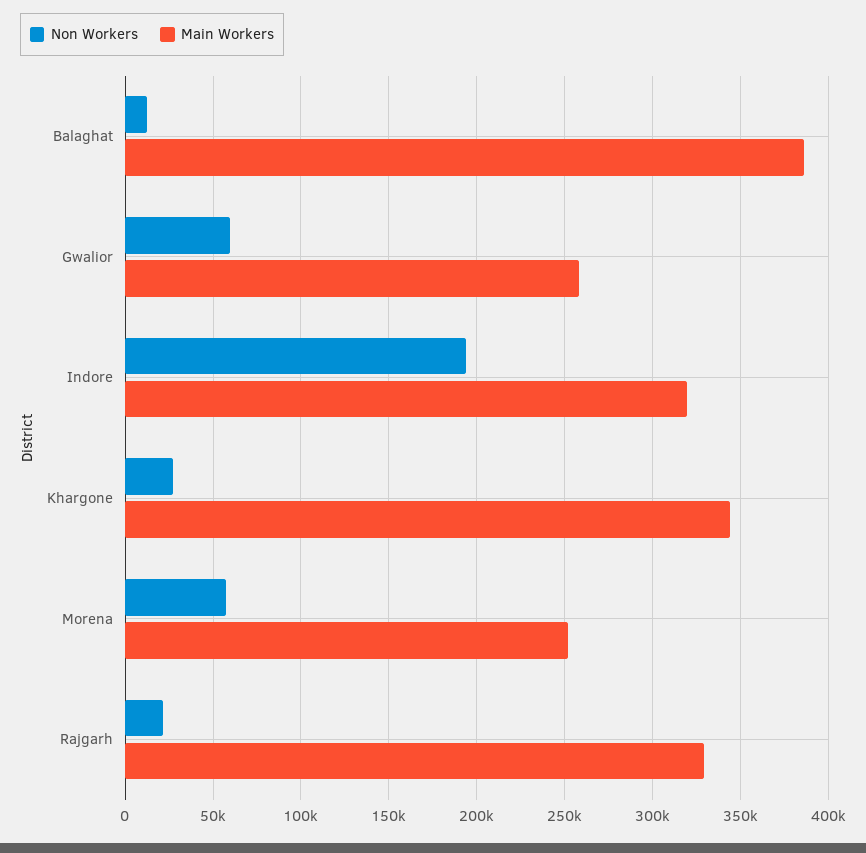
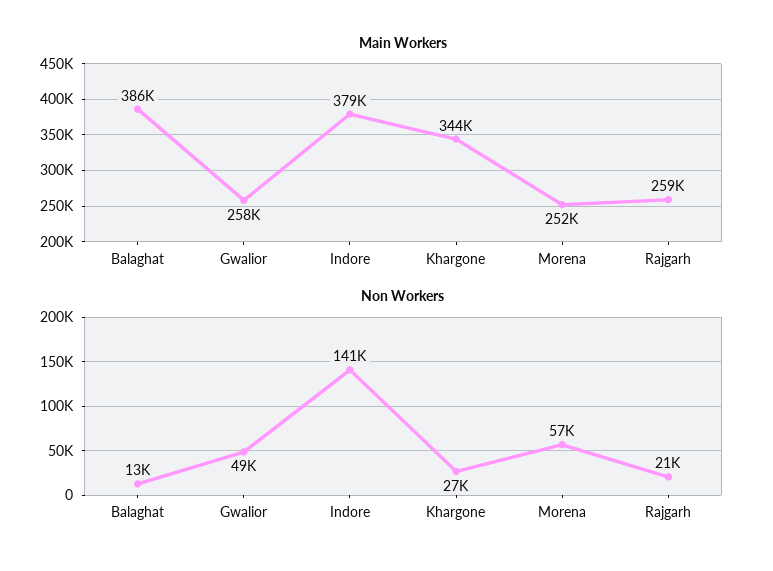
  {
    "Non Workers": {
      "Balaghat": 13000,
-     "Gwalior": 60000,
+     "Gwalior": 49000,
-     "Indore": 195000,
+     "Indore": 141000,
      "Khargone": 27000,
      "Morena": 57000,
      "Rajgarh": 21000
    },
    "Main Workers": {
      "Balaghat": 386000,
      "Gwalior": 258000,
-     "Indore": 320000,
+     "Indore": 379000,
      "Khargone": 344000,
      "Morena": 252000,
-     "Rajgarh": 330000
+     "Rajgarh": 259000
    }
  }

